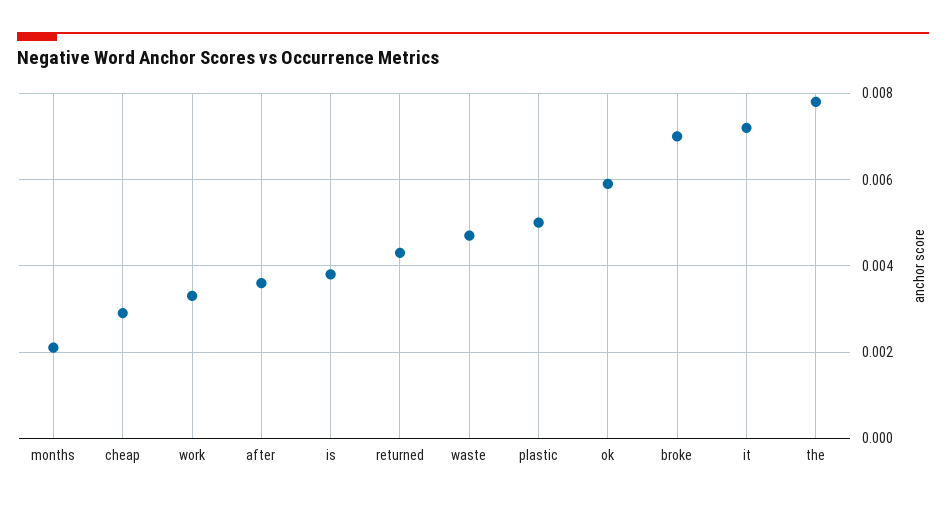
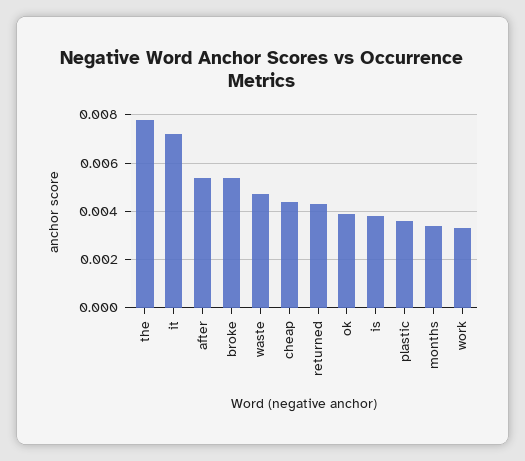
  {
-   "months": 0.002,
+   "months": 0.0035,
-   "cheap": 0.003,
+   "cheap": 0.0045,
    "work": 0.0035,
-   "after": 0.0035,
+   "after": 0.0055,
    "is": 0.004,
    "returned": 0.0045,
    "waste": 0.0045,
-   "plastic": 0.005,
+   "plastic": 0.0035,
-   "ok": 0.006,
+   "ok": 0.004,
-   "broke": 0.007,
+   "broke": 0.0055,
    "it": 0.007,
    "the": 0.008
  }

